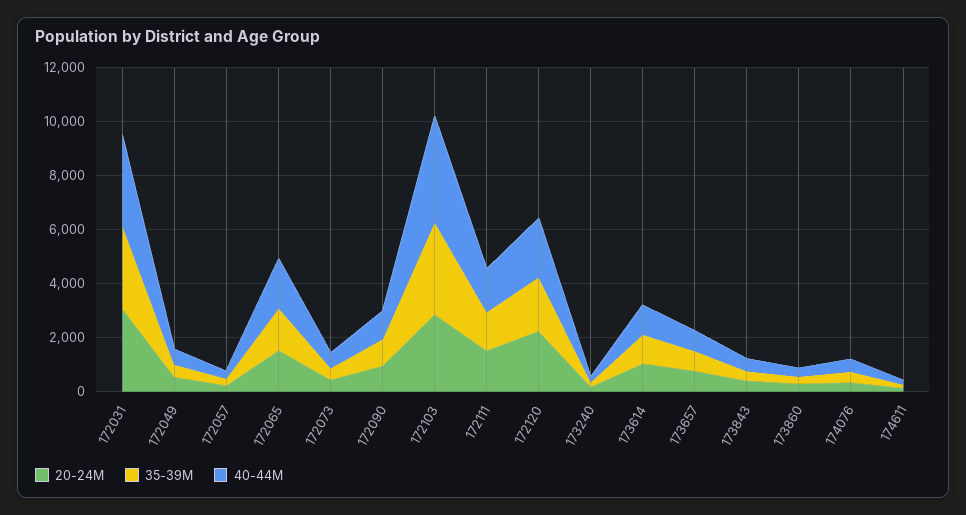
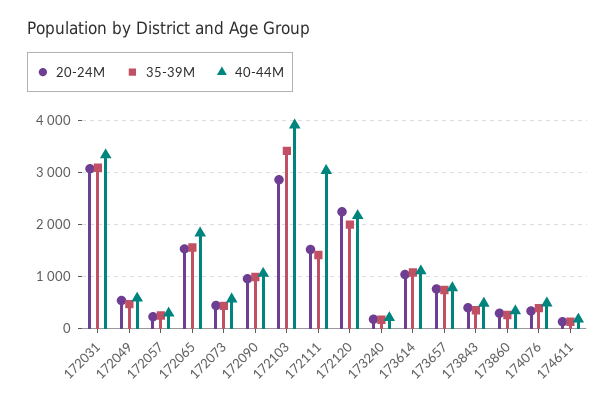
  {
    "20-24M": {
      "172031": 3000,
      "172049": 600,
      "172057": 200,
      "172065": 1600,
      "172073": 400,
      "172090": 1000,
      "172103": 2800,
      "172111": 1600,
      "172120": 2200,
      "173240": 200,
      "173614": 1000,
      "173657": 800,
      "173843": 400,
      "173860": 200,
      "174076": 400,
      "174611": 200
    },
    "35-39M": {
      "172031": 3000,
      "172049": 400,
      "172057": 200,
      "172065": 1600,
      "172073": 400,
      "172090": 1000,
      "172103": 3400,
      "172111": 1400,
      "172120": 2000,
      "173240": 200,
      "173614": 1000,
      "173657": 800,
      "173843": 400,
      "173860": 200,
      "174076": 400,
      "174611": 200
    },
    "40-44M": {
      "172031": 3400,
      "172049": 600,
      "172057": 200,
      "172065": 1800,
      "172073": 600,
      "172090": 1000,
      "172103": 4000,
-     "172111": 1500,
+     "172111": 3000,
      "172120": 2200,
      "173240": 200,
      "173614": 1200,
      "173657": 800,
      "173843": 400,
      "173860": 400,
      "174076": 400,
      "174611": 200
    }
  }

